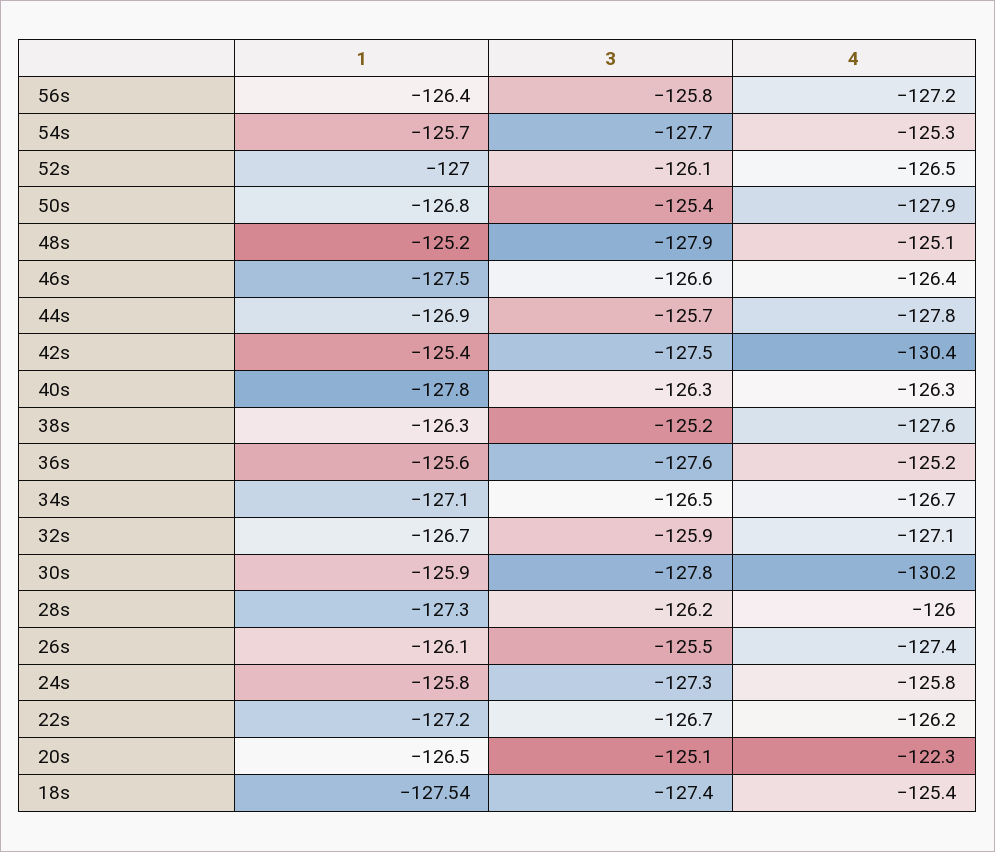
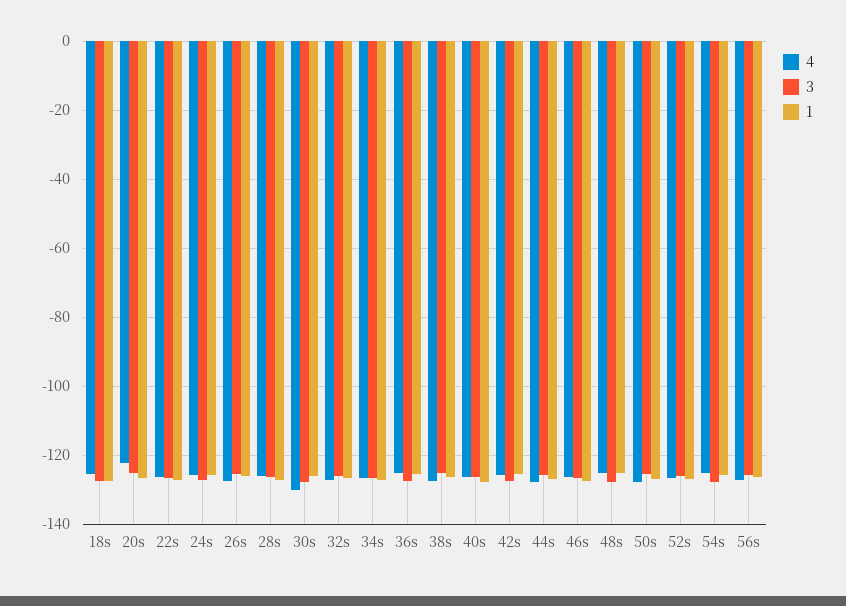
  {
    "1": {
      "56s": -126.4,
      "54s": -125.7,
      "52s": -127,
      "50s": -126.8,
      "48s": -125.2,
      "46s": -127.5,
      "44s": -126.9,
      "42s": -125.4,
      "40s": -127.8,
      "38s": -126.3,
      "36s": -125.6,
      "34s": -127.1,
      "32s": -126.7,
      "30s": -125.9,
      "28s": -127.3,
      "26s": -126.1,
      "24s": -125.8,
      "22s": -127.2,
      "20s": -126.5,
      "18s": -127.54
    },
    "3": {
      "56s": -125.8,
      "54s": -127.7,
      "52s": -126.1,
      "50s": -125.4,
      "48s": -127.9,
      "46s": -126.6,
      "44s": -125.7,
      "42s": -127.5,
      "40s": -126.3,
      "38s": -125.2,
      "36s": -127.6,
      "34s": -126.5,
      "32s": -125.9,
      "30s": -127.8,
      "28s": -126.2,
      "26s": -125.5,
      "24s": -127.3,
      "22s": -126.7,
      "20s": -125.1,
      "18s": -127.4
    },
    "4": {
      "56s": -127.2,
      "54s": -125.3,
      "52s": -126.5,
      "50s": -127.9,
      "48s": -125.1,
      "46s": -126.4,
      "44s": -127.8,
-     "42s": -130.4,
+     "42s": -126,
      "40s": -126.3,
      "38s": -127.6,
      "36s": -125.2,
      "34s": -126.7,
      "32s": -127.1,
      "30s": -130.2,
      "28s": -126,
      "26s": -127.4,
      "24s": -125.8,
      "22s": -126.2,
      "20s": -122.3,
      "18s": -125.4
    }
  }

